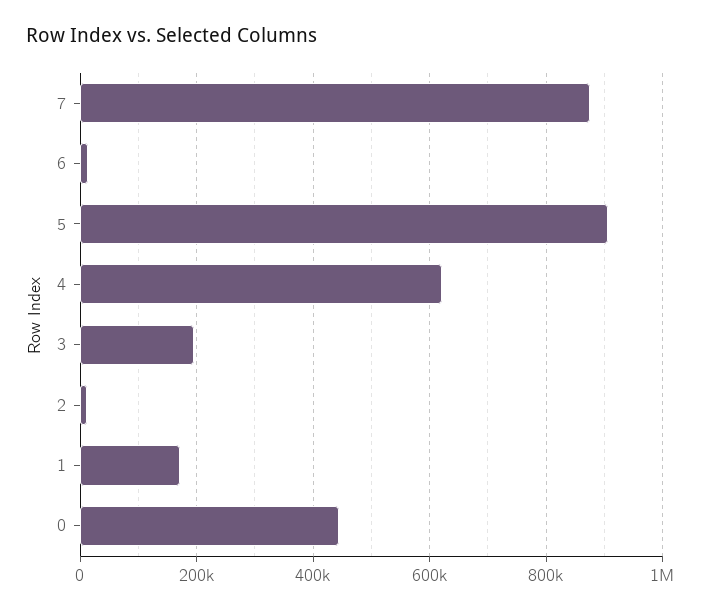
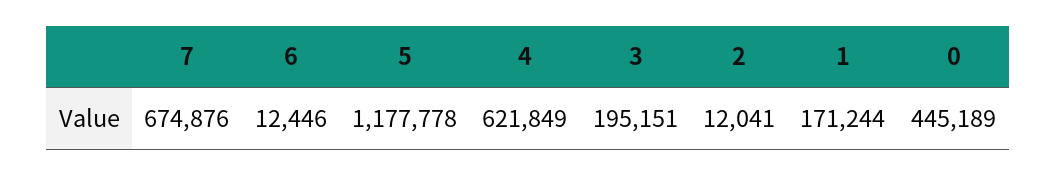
  {
-   "7": 880000,
+   "7": 674876,
    "6": 12446,
-   "5": 900000,
+   "5": 1177778,
    "4": 621849,
    "3": 195151,
    "2": 12041,
    "1": 171244,
    "0": 445189
  }

